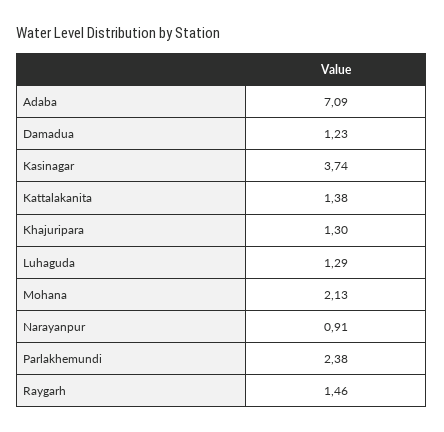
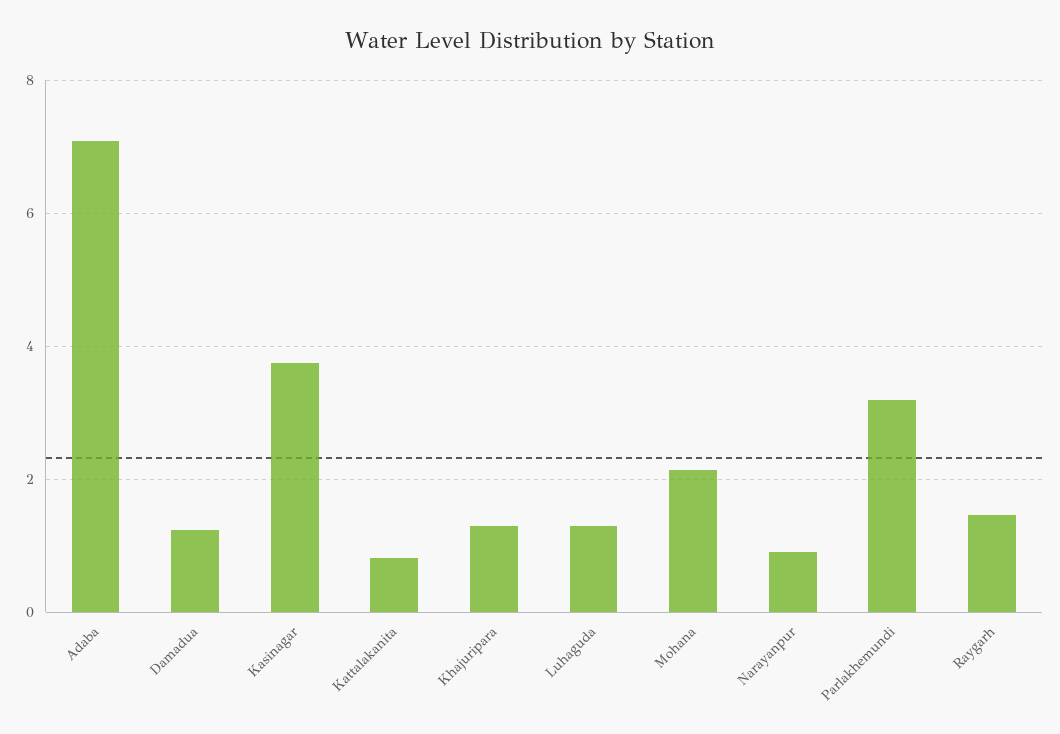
  {
    "Adaba": 7.09,
    "Damadua": 1.23,
    "Kasinagar": 3.74,
-   "Kattalakanita": 1.38,
+   "Kattalakanita": 0.8,
    "Khajuripara": 1.3,
    "Luhaguda": 1.29,
    "Mohana": 2.13,
    "Narayanpur": 0.91,
-   "Parlakhemundi": 2.38,
+   "Parlakhemundi": 3.2,
    "Raygarh": 1.46
  }

